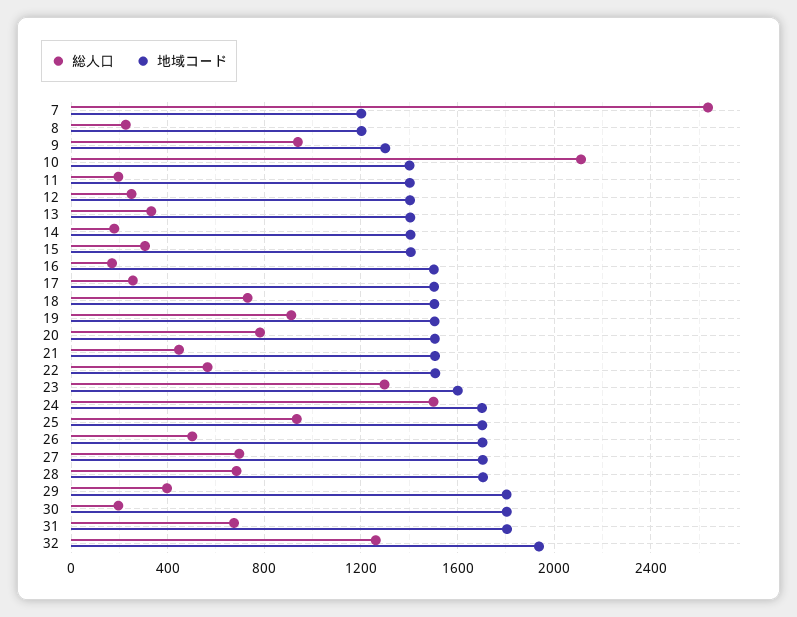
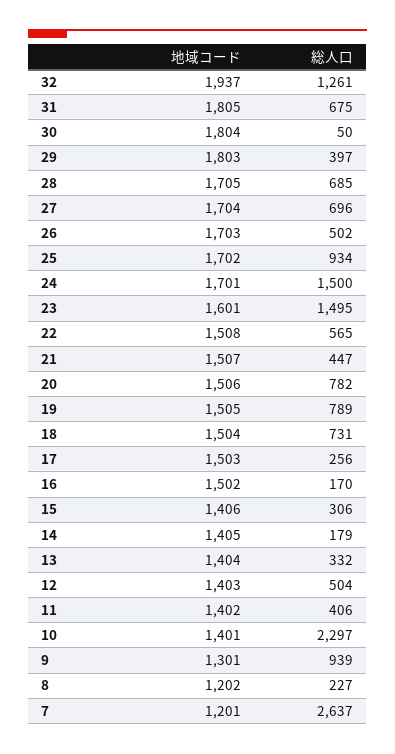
  {
    "総人口": {
      "7": 2637,
      "8": 227,
      "9": 939,
-     "10": 2100,
+     "10": 2297,
-     "11": 200,
+     "11": 406,
-     "12": 250,
+     "12": 504,
      "13": 332,
      "14": 179,
      "15": 306,
      "16": 170,
      "17": 256,
      "18": 731,
-     "19": 900,
+     "19": 789,
      "20": 782,
      "21": 447,
      "22": 565,
-     "23": 1300,
+     "23": 1495,
      "24": 1500,
      "25": 934,
      "26": 502,
      "27": 696,
      "28": 685,
      "29": 397,
-     "30": 200,
+     "30": 50,
      "31": 675,
      "32": 1261
    },
    "地域コード": {
      "7": 1201,
      "8": 1202,
      "9": 1301,
      "10": 1401,
      "11": 1402,
      "12": 1403,
      "13": 1404,
      "14": 1405,
      "15": 1406,
      "16": 1502,
      "17": 1503,
      "18": 1504,
      "19": 1505,
      "20": 1506,
      "21": 1507,
      "22": 1508,
      "23": 1601,
      "24": 1701,
      "25": 1702,
      "26": 1703,
      "27": 1704,
      "28": 1705,
      "29": 1803,
      "30": 1804,
      "31": 1805,
      "32": 1937
    }
  }

